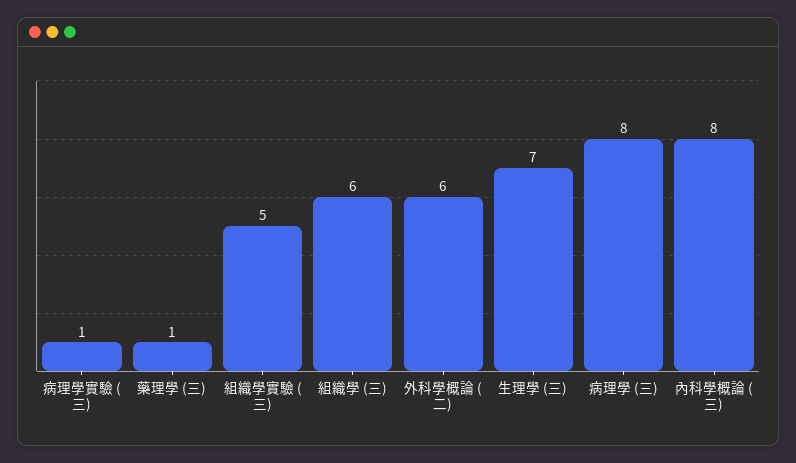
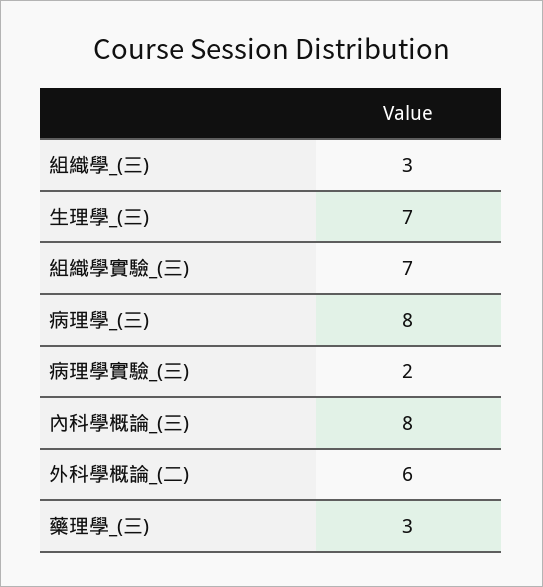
  {
-   "病理學實驗 (三)": 1,
+   "病理學實驗 (三)": 2,
-   "藥理學 (三)": 1,
+   "藥理學 (三)": 3,
-   "組織學實驗 (三)": 5,
+   "組織學實驗 (三)": 7,
-   "組織學 (三)": 6,
+   "組織學 (三)": 3,
    "外科學概論 (二)": 6,
    "生理學 (三)": 7,
    "病理學 (三)": 8,
    "內科學概論 (三)": 8
  }

